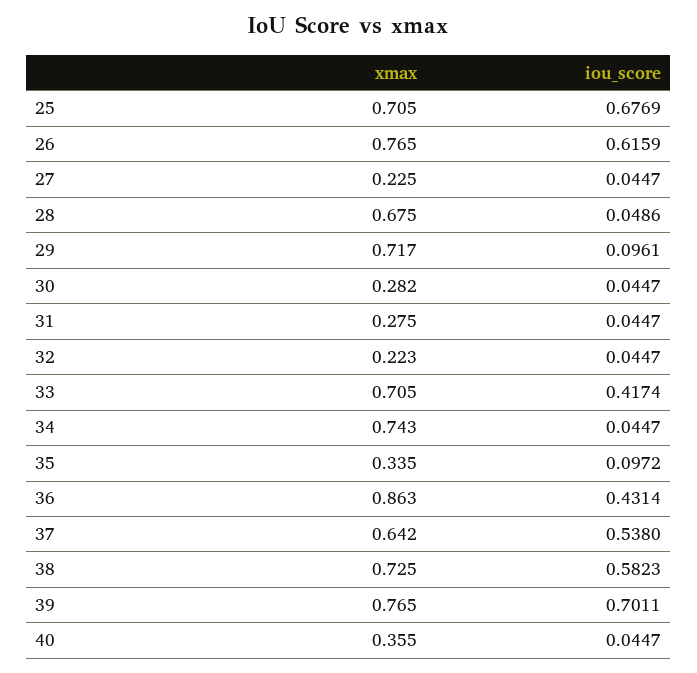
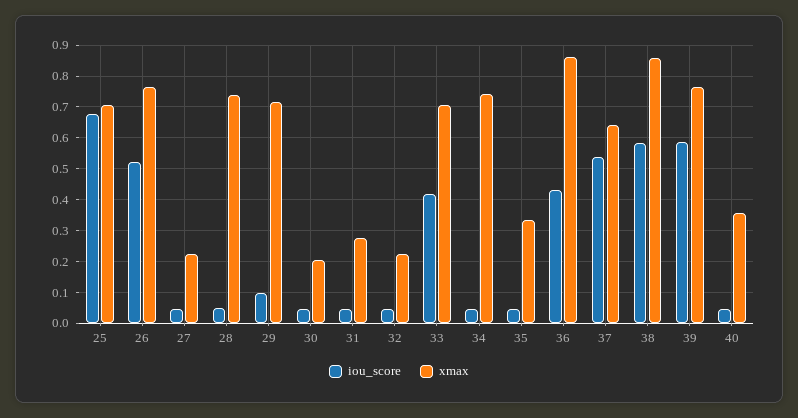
  {
    "xmax": {
      "25": 0.705,
      "26": 0.765,
      "27": 0.225,
-     "28": 0.675,
+     "28": 0.74,
      "29": 0.717,
-     "30": 0.282,
+     "30": 0.2,
      "31": 0.275,
      "32": 0.223,
      "33": 0.705,
      "34": 0.743,
      "35": 0.335,
      "36": 0.863,
      "37": 0.642,
-     "38": 0.725,
+     "38": 0.86,
      "39": 0.765,
      "40": 0.355
    },
    "iou_score": {
      "25": 0.6769,
-     "26": 0.6159,
+     "26": 0.52,
      "27": 0.0447,
      "28": 0.0486,
      "29": 0.0961,
      "30": 0.0447,
      "31": 0.0447,
      "32": 0.0447,
      "33": 0.4174,
      "34": 0.0447,
-     "35": 0.0972,
+     "35": 0.04,
      "36": 0.4314,
      "37": 0.538,
      "38": 0.5823,
-     "39": 0.7011,
+     "39": 0.58,
      "40": 0.0447
    }
  }

